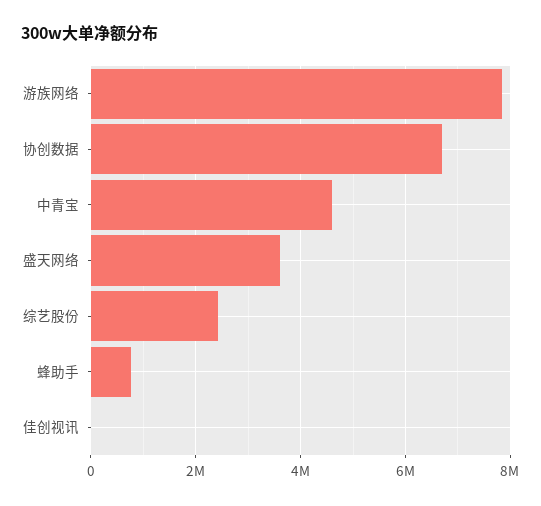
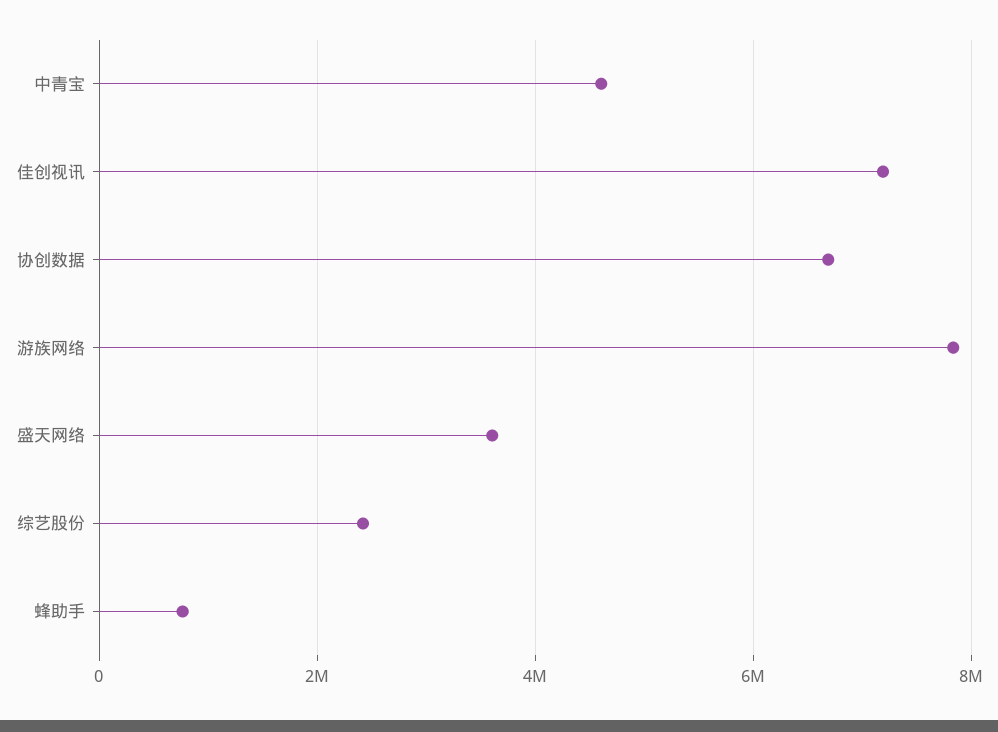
  {
    "游族网络": 7800000,
    "协创数据": 6600000,
    "中青宝": 4600000,
    "盛天网络": 3600000,
    "综艺股份": 2400000,
    "蜂助手": 800000,
-   "佳创视讯": 0
+   "佳创视讯": 7200000
  }

